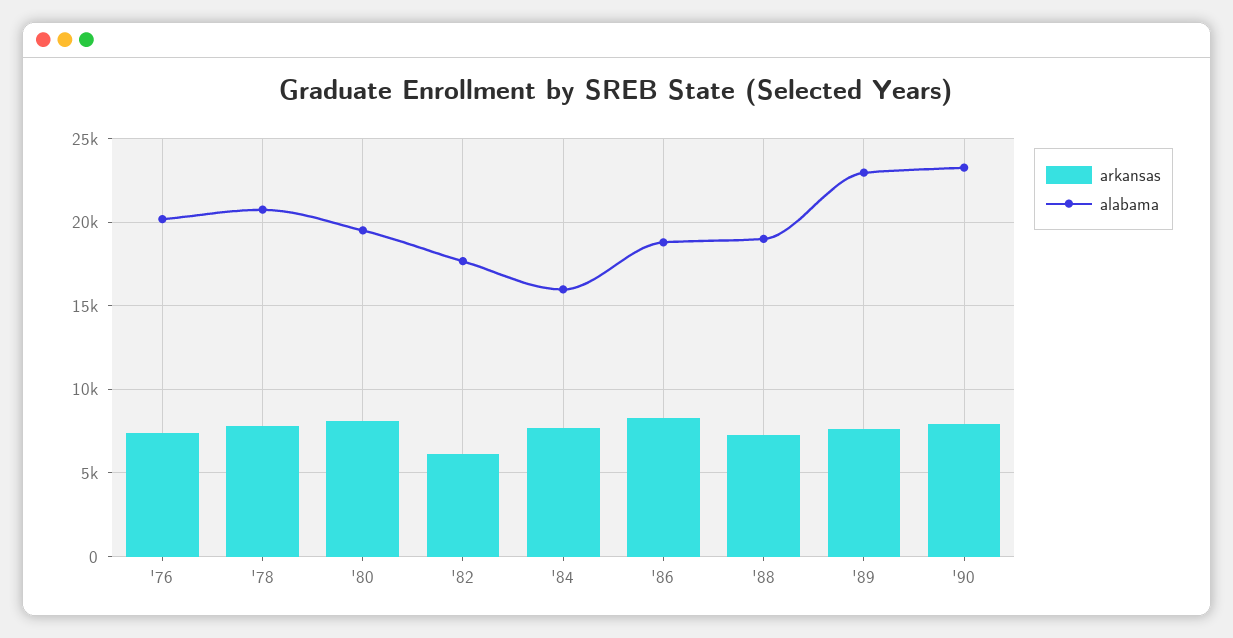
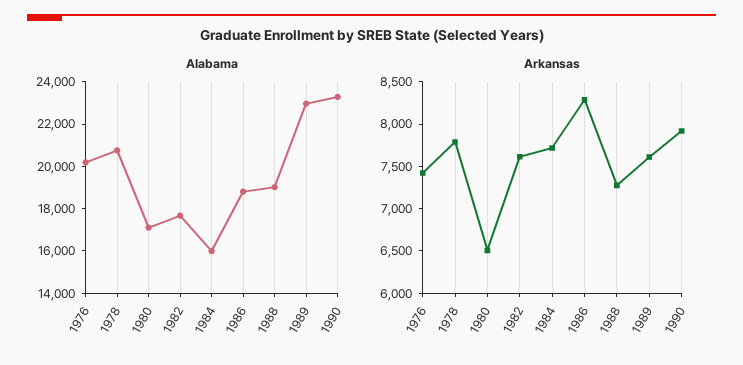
  {
    "arkansas": {
      "'76": 7400,
      "'78": 7800,
-     "'80": 8000,
+     "'80": 6500,
-     "'82": 6000,
+     "'82": 7600,
      "'84": 7700,
      "'86": 8300,
      "'88": 7300,
      "'89": 7600,
      "'90": 7900
    },
    "alabama": {
      "'76": 20000,
      "'78": 21000,
-     "'80": 19500,
+     "'80": 17000,
      "'82": 17500,
      "'84": 16000,
      "'86": 19000,
      "'88": 19000,
      "'89": 23000,
      "'90": 23500
    }
  }

